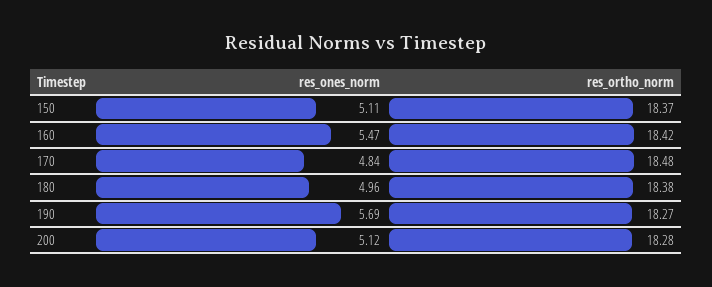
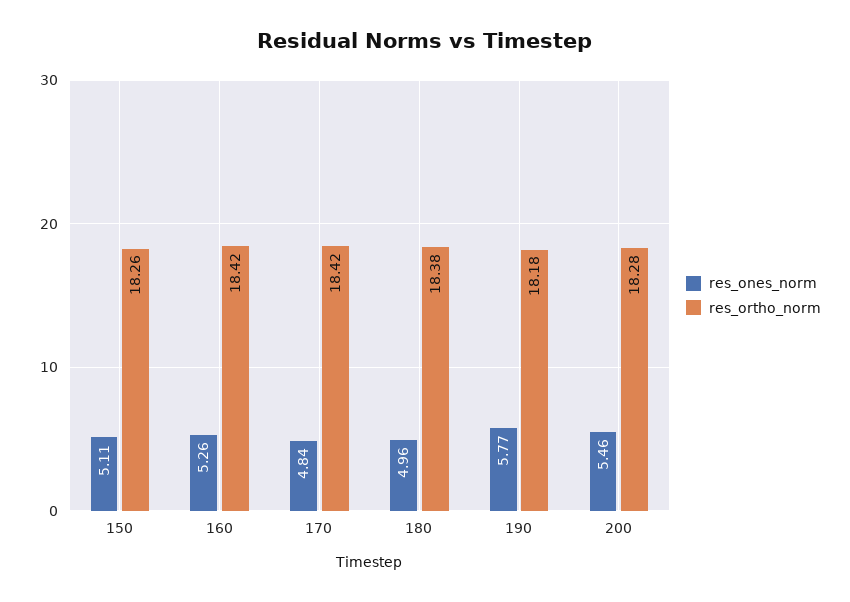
  {
    "res_ones_norm": {
      "150": 5.11,
-     "160": 5.47,
+     "160": 5.26,
      "170": 4.84,
      "180": 4.96,
-     "190": 5.69,
+     "190": 5.77,
-     "200": 5.12
+     "200": 5.46
    },
    "res_ortho_norm": {
-     "150": 18.37,
+     "150": 18.26,
      "160": 18.42,
-     "170": 18.48,
+     "170": 18.42,
      "180": 18.38,
-     "190": 18.27,
+     "190": 18.18,
      "200": 18.28
    }
  }

